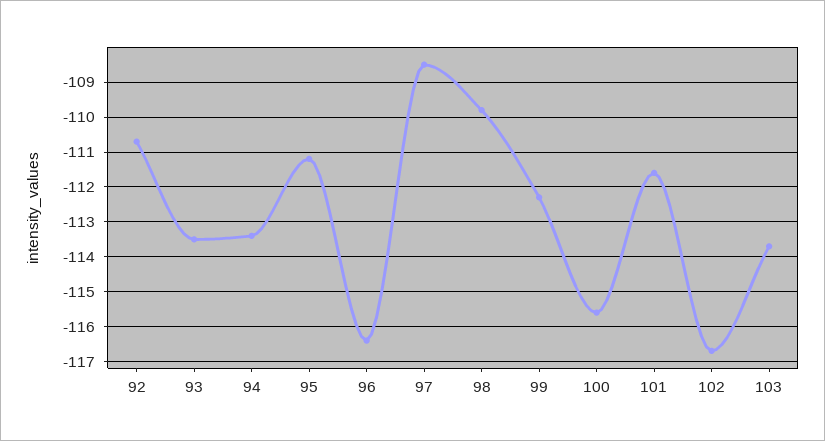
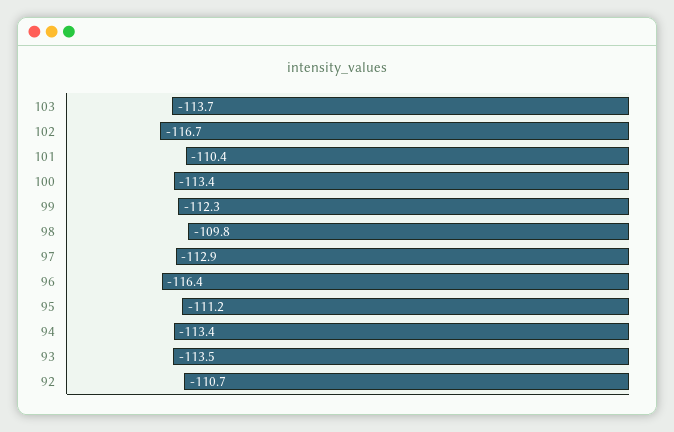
  {
    "92": -110.7,
    "93": -113.5,
    "94": -113.4,
    "95": -111.2,
    "96": -116.4,
-   "97": -108.5,
+   "97": -112.9,
    "98": -109.8,
    "99": -112.3,
-   "100": -115.5,
+   "100": -113.4,
-   "101": -111.5,
+   "101": -110.4,
    "102": -116.7,
    "103": -113.7
  }

